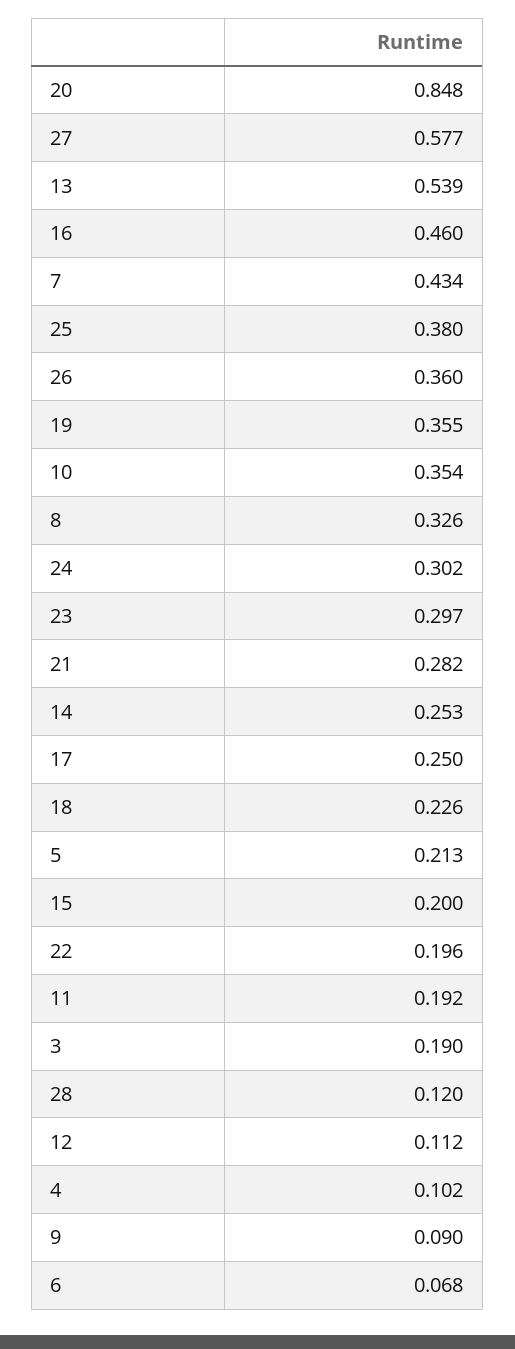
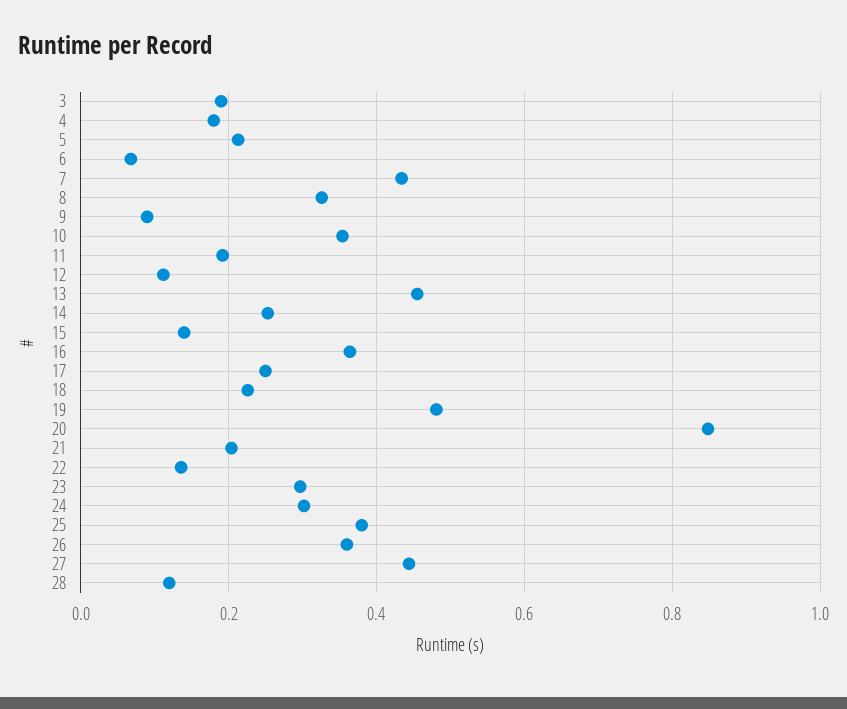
  {
    "20": 0.848,
-   "27": 0.577,
+   "27": 0.44,
-   "13": 0.539,
+   "13": 0.46,
-   "16": 0.46,
+   "16": 0.36,
    "7": 0.434,
    "25": 0.38,
    "26": 0.36,
-   "19": 0.355,
+   "19": 0.48,
    "10": 0.354,
    "8": 0.326,
    "24": 0.302,
    "23": 0.297,
-   "21": 0.282,
+   "21": 0.2,
    "14": 0.253,
    "17": 0.25,
    "18": 0.226,
    "5": 0.213,
-   "15": 0.2,
+   "15": 0.14,
-   "22": 0.196,
+   "22": 0.14,
    "11": 0.192,
    "3": 0.19,
    "28": 0.12,
    "12": 0.112,
-   "4": 0.102,
+   "4": 0.18,
    "9": 0.09,
    "6": 0.068
  }

